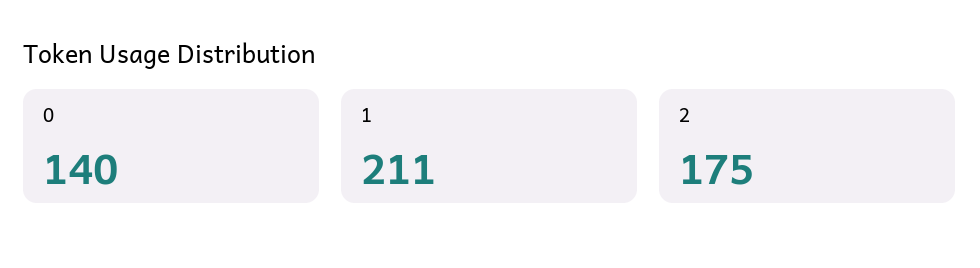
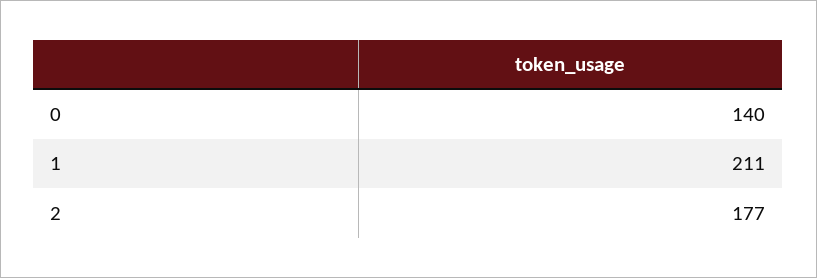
  {
    "0": 140,
    "1": 211,
-   "2": 175
+   "2": 177
  }

